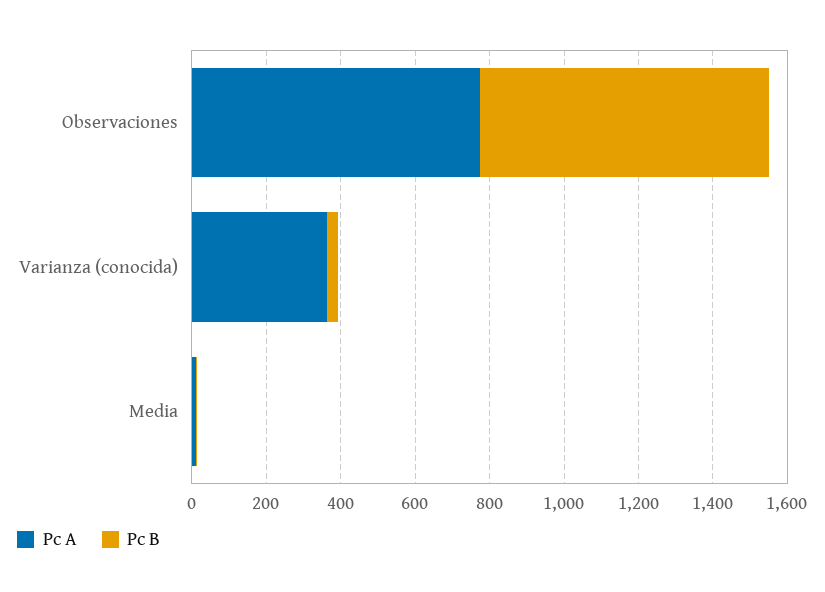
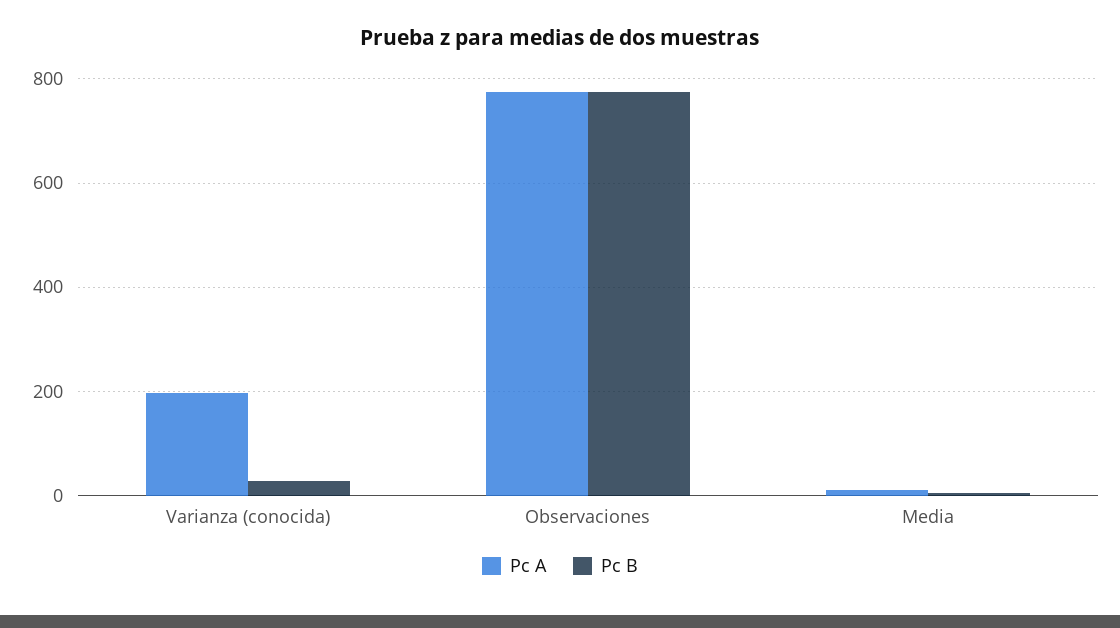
  {
    "Pc A": {
      "Observaciones": 780,
-     "Varianza (conocida)": 350,
+     "Varianza (conocida)": 200,
      "Media": 0
    },
    "Pc B": {
      "Observaciones": 780,
      "Varianza (conocida)": 20,
      "Media": 0
    }
  }

